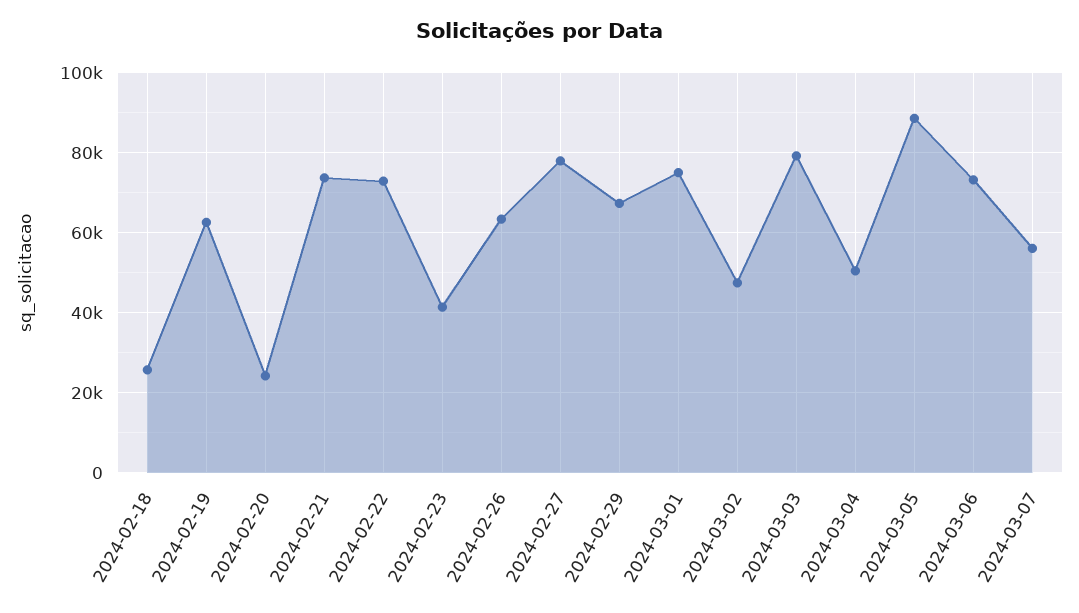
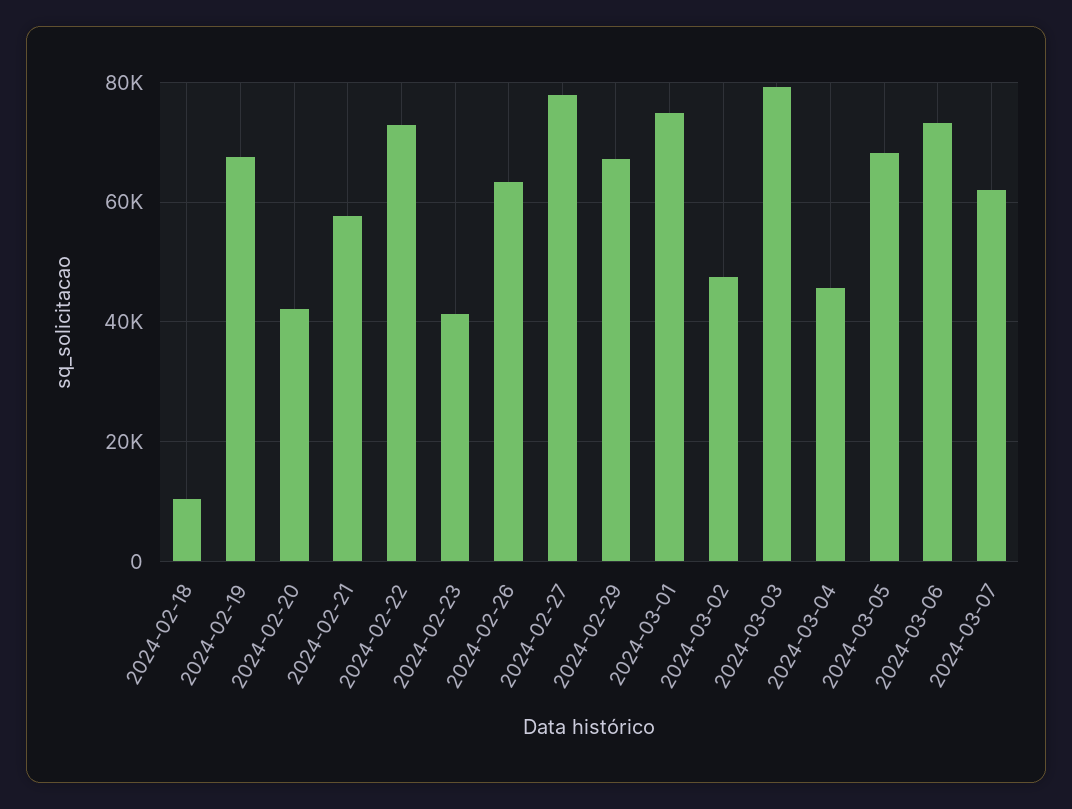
  {
-   "2024-02-18": 26000,
+   "2024-02-18": 10000,
-   "2024-02-19": 62000,
+   "2024-02-19": 68000,
-   "2024-02-20": 24000,
+   "2024-02-20": 42000,
-   "2024-02-21": 74000,
+   "2024-02-21": 58000,
    "2024-02-22": 72000,
    "2024-02-23": 42000,
    "2024-02-26": 64000,
    "2024-02-27": 78000,
    "2024-02-29": 68000,
    "2024-03-01": 74000,
    "2024-03-02": 48000,
    "2024-03-03": 80000,
-   "2024-03-04": 50000,
+   "2024-03-04": 46000,
-   "2024-03-05": 88000,
+   "2024-03-05": 68000,
    "2024-03-06": 74000,
-   "2024-03-07": 56000
+   "2024-03-07": 62000
  }

